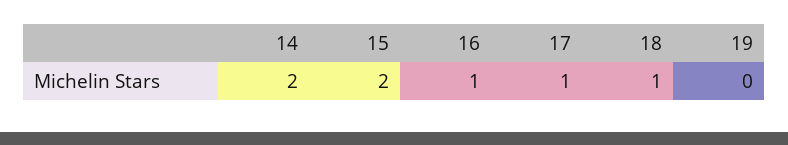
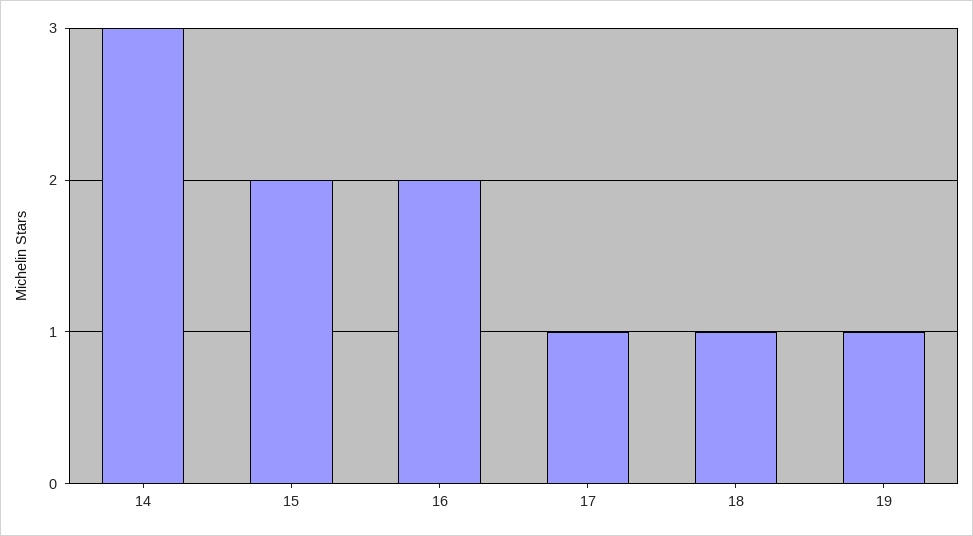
  {
-   "14": 2,
+   "14": 3,
    "15": 2,
-   "16": 1,
+   "16": 2,
    "17": 1,
    "18": 1,
-   "19": 0
+   "19": 1
  }

